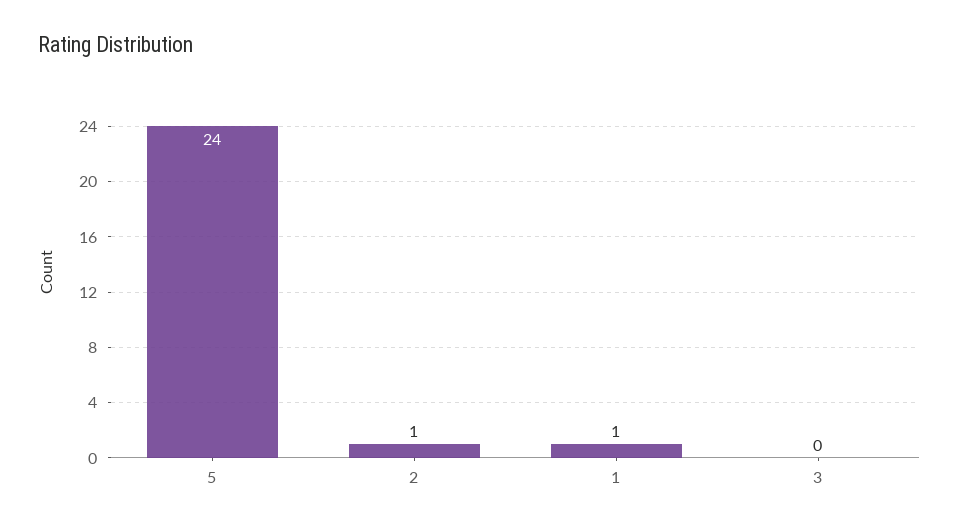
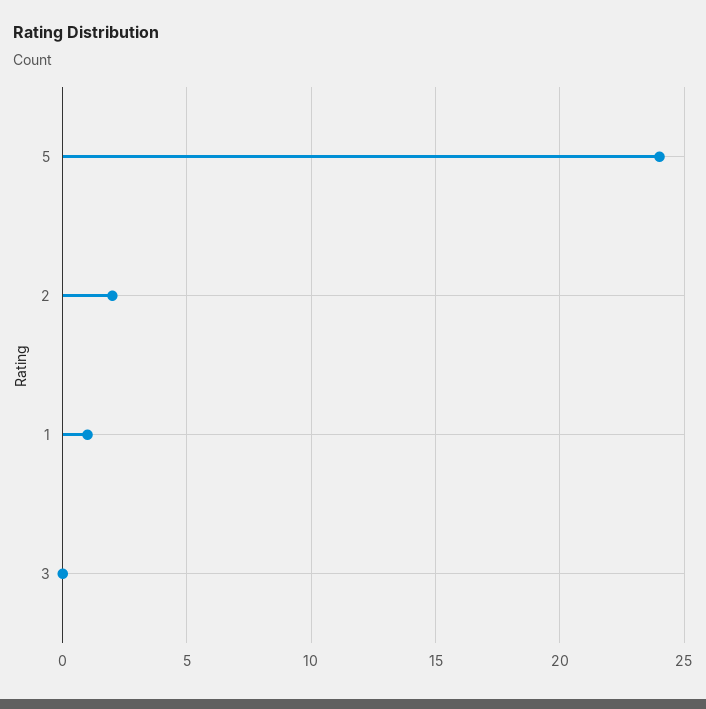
  {
    "5": 24,
-   "2": 1,
+   "2": 2,
    "1": 1,
    "3": 0
  }

